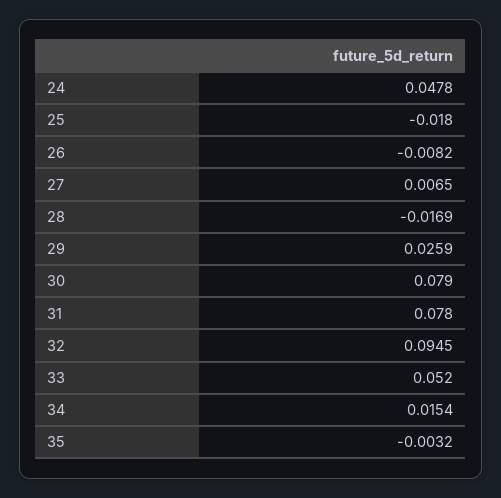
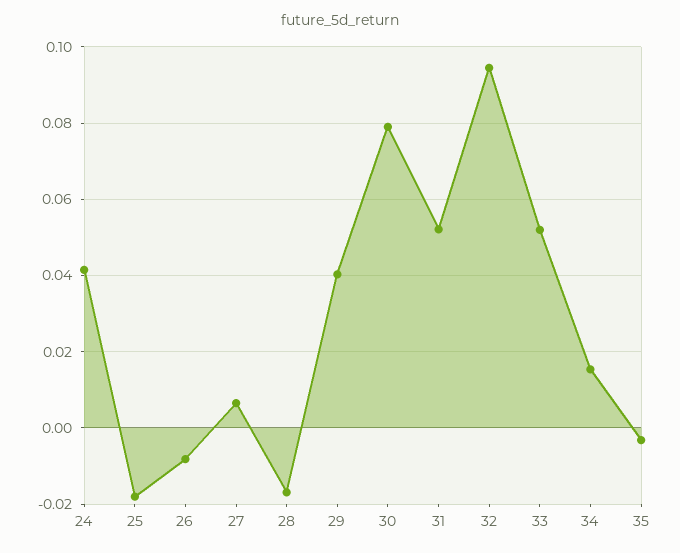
  {
-   "24": 0.0478,
+   "24": 0.042,
    "25": -0.018,
    "26": -0.0082,
    "27": 0.0065,
    "28": -0.0169,
-   "29": 0.0259,
+   "29": 0.04,
    "30": 0.079,
-   "31": 0.078,
+   "31": 0.052,
    "32": 0.0945,
    "33": 0.052,
    "34": 0.0154,
    "35": -0.0032
  }

